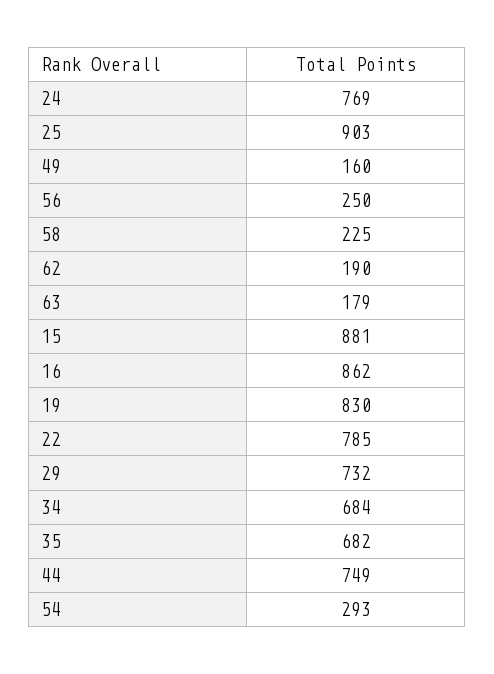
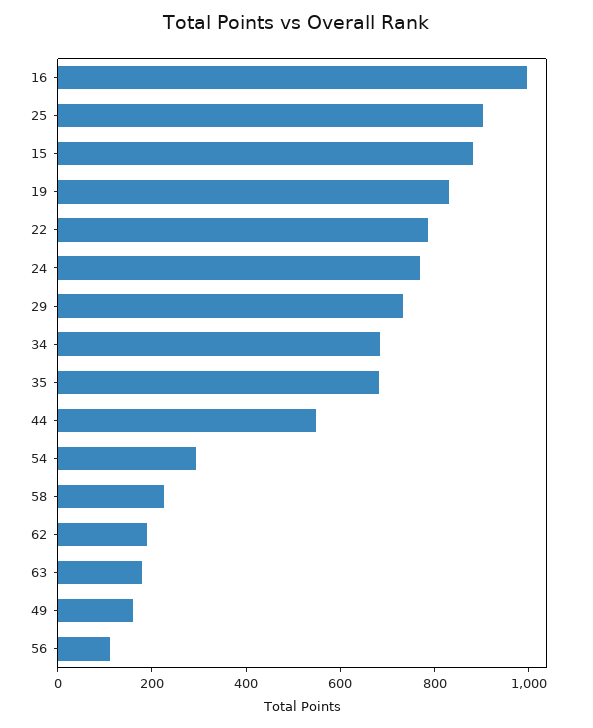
  {
    "24": 769,
    "25": 903,
    "49": 160,
-   "56": 250,
+   "56": 100,
    "58": 225,
    "62": 190,
    "63": 179,
    "15": 881,
-   "16": 862,
+   "16": 1000,
    "19": 830,
    "22": 785,
    "29": 732,
    "34": 684,
    "35": 682,
-   "44": 749,
+   "44": 550,
    "54": 293
  }

